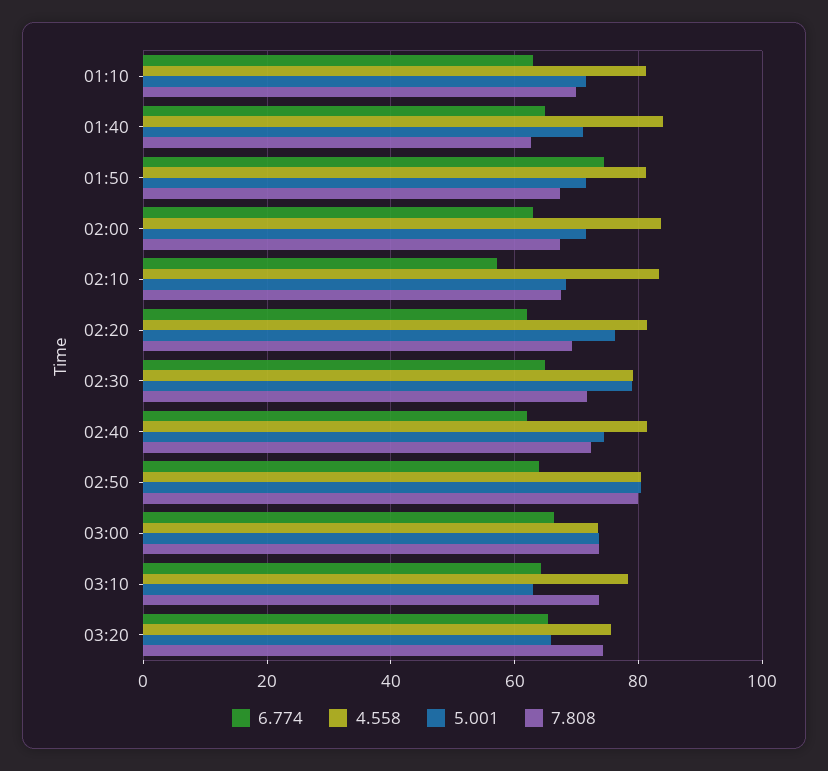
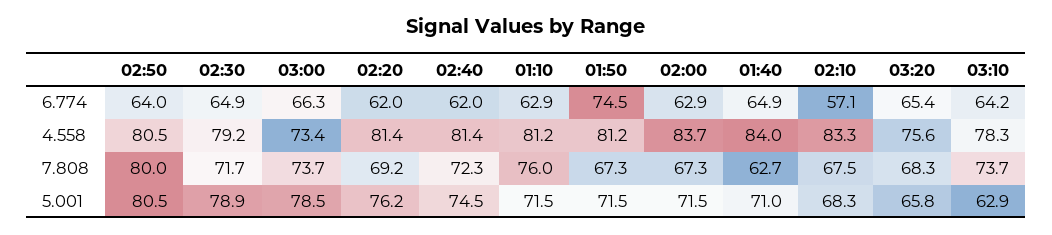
  {
    "6.774": {
      "01:10": 62.9,
      "01:40": 64.9,
      "01:50": 74.5,
      "02:00": 62.9,
      "02:10": 57.1,
      "02:20": 62,
      "02:30": 64.9,
      "02:40": 62,
      "02:50": 64,
      "03:00": 66.3,
      "03:10": 64.2,
      "03:20": 65.4
    },
    "4.558": {
      "01:10": 81.2,
      "01:40": 84,
      "01:50": 81.2,
      "02:00": 83.7,
      "02:10": 83.3,
      "02:20": 81.4,
      "02:30": 79.2,
      "02:40": 81.4,
      "02:50": 80.5,
      "03:00": 73.4,
      "03:10": 78.3,
      "03:20": 75.6
    },
    "5.001": {
      "01:10": 71.5,
      "01:40": 71,
      "01:50": 71.5,
      "02:00": 71.5,
      "02:10": 68.3,
      "02:20": 76.2,
      "02:30": 78.9,
      "02:40": 74.5,
      "02:50": 80.5,
-     "03:00": 74,
+     "03:00": 78.5,
      "03:10": 62.9,
      "03:20": 65.8
    },
    "7.808": {
-     "01:10": 70,
+     "01:10": 76,
      "01:40": 62.7,
      "01:50": 67.3,
      "02:00": 67.3,
      "02:10": 67.5,
      "02:20": 69.2,
      "02:30": 71.7,
      "02:40": 72.3,
      "02:50": 80,
      "03:00": 73.7,
      "03:10": 73.7,
-     "03:20": 74
+     "03:20": 68.3
    }
  }

